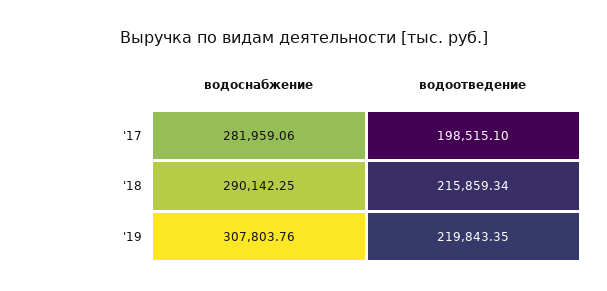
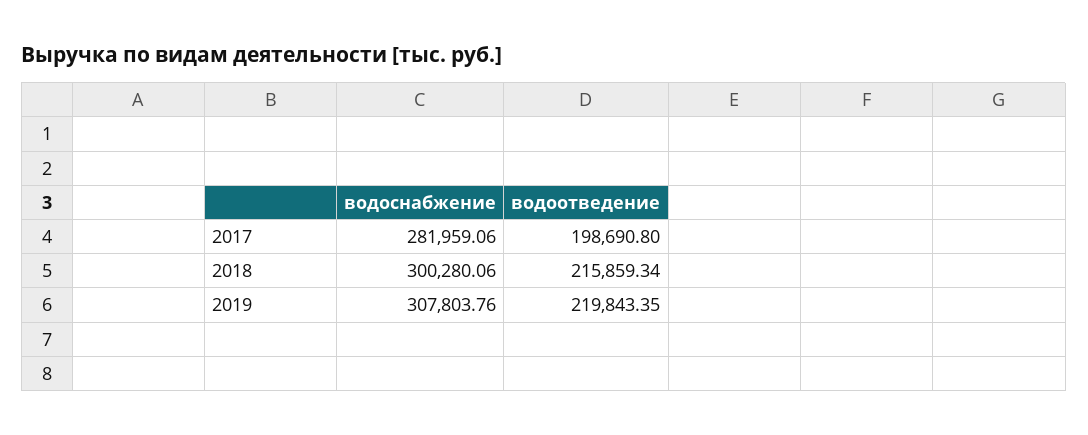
  {
    "водоснабжение": {
      "'17": 281959.06,
-     "'18": 290142.25,
+     "'18": 300280.06,
      "'19": 307803.76
    },
    "водоотведение": {
-     "'17": 198515.1,
+     "'17": 198690.8,
      "'18": 215859.34,
      "'19": 219843.35
    }
  }

